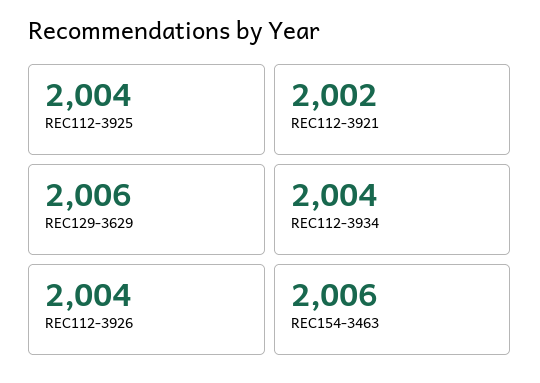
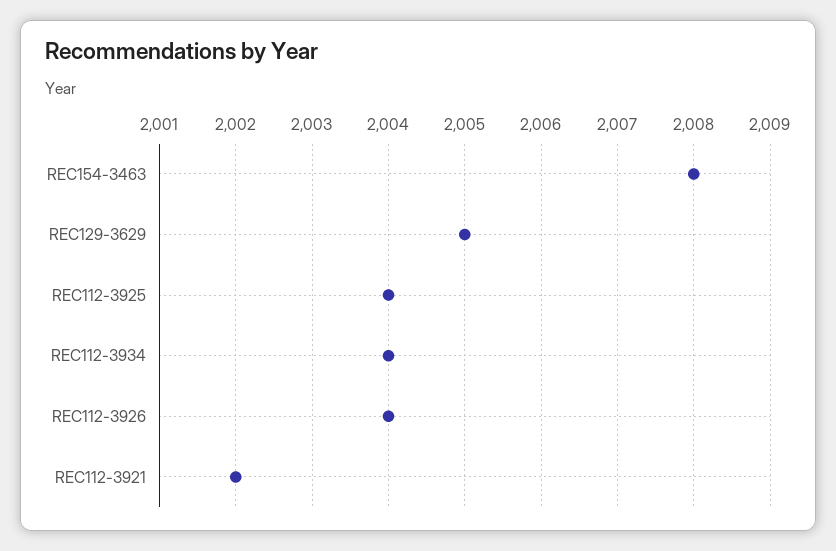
  {
    "REC112-3925": 2004,
    "REC112-3921": 2002,
-   "REC129-3629": 2006,
+   "REC129-3629": 2005,
    "REC112-3934": 2004,
    "REC112-3926": 2004,
-   "REC154-3463": 2006
+   "REC154-3463": 2008
  }

